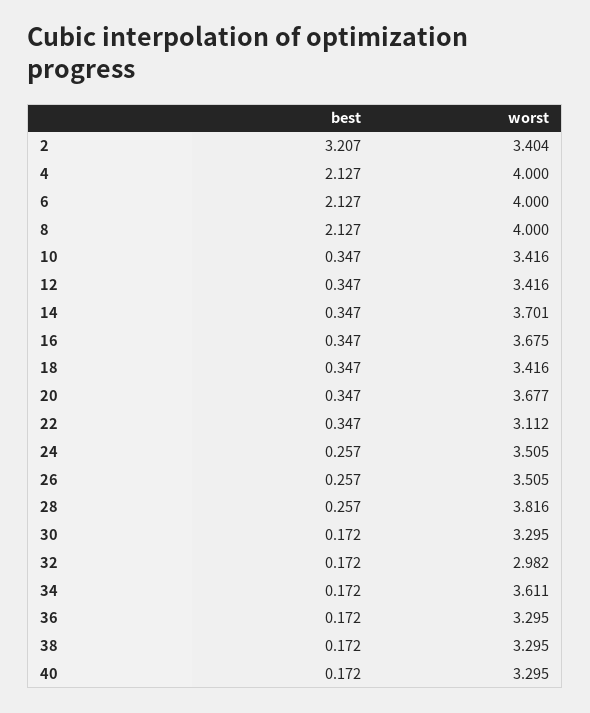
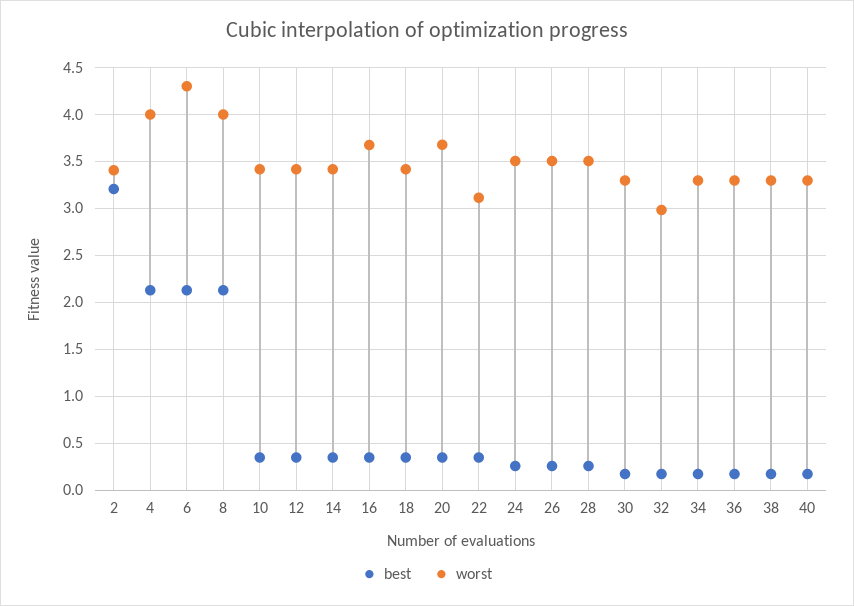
  {
    "best": {
      "2": 3.207,
      "4": 2.127,
      "6": 2.127,
      "8": 2.127,
      "10": 0.347,
      "12": 0.347,
      "14": 0.347,
      "16": 0.347,
      "18": 0.347,
      "20": 0.347,
      "22": 0.347,
      "24": 0.257,
      "26": 0.257,
      "28": 0.257,
      "30": 0.172,
      "32": 0.172,
      "34": 0.172,
      "36": 0.172,
      "38": 0.172,
      "40": 0.172
    },
    "worst": {
      "2": 3.404,
      "4": 4,
-     "6": 4,
+     "6": 4.3,
      "8": 4,
      "10": 3.416,
      "12": 3.416,
-     "14": 3.701,
+     "14": 3.4,
      "16": 3.675,
      "18": 3.416,
      "20": 3.677,
      "22": 3.112,
      "24": 3.505,
      "26": 3.505,
-     "28": 3.816,
+     "28": 3.5,
      "30": 3.295,
      "32": 2.982,
-     "34": 3.611,
+     "34": 3.3,
      "36": 3.295,
      "38": 3.295,
      "40": 3.295
    }
  }

